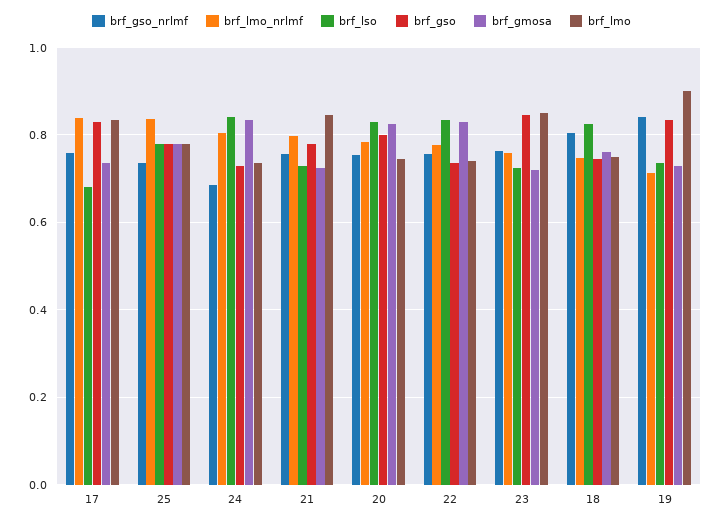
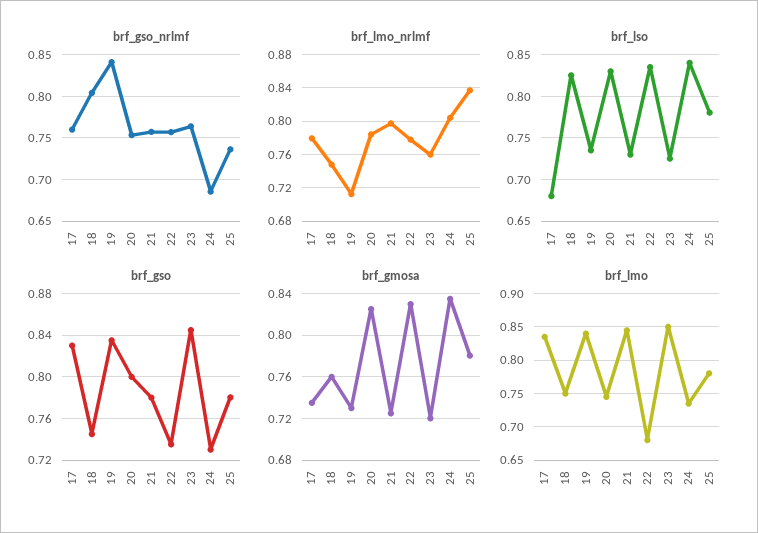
  {
    "brf_gso_nrlmf": {
      "17": 0.76,
      "25": 0.74,
      "24": 0.69,
      "21": 0.76,
      "20": 0.75,
      "22": 0.76,
      "23": 0.76,
      "18": 0.8,
      "19": 0.84
    },
    "brf_lmo_nrlmf": {
-     "17": 0.84,
+     "17": 0.78,
      "25": 0.84,
      "24": 0.8,
      "21": 0.8,
      "20": 0.78,
      "22": 0.78,
      "23": 0.76,
      "18": 0.75,
      "19": 0.71
    },
    "brf_lso": {
      "17": 0.68,
      "25": 0.78,
      "24": 0.84,
      "21": 0.73,
      "20": 0.83,
      "22": 0.84,
      "23": 0.73,
      "18": 0.83,
      "19": 0.74
    },
    "brf_gso": {
      "17": 0.83,
      "25": 0.78,
      "24": 0.73,
      "21": 0.78,
      "20": 0.8,
      "22": 0.74,
      "23": 0.85,
      "18": 0.75,
      "19": 0.84
    },
    "brf_gmosa": {
      "17": 0.74,
      "25": 0.78,
      "24": 0.84,
      "21": 0.73,
      "20": 0.83,
      "22": 0.83,
      "23": 0.72,
      "18": 0.76,
      "19": 0.73
    },
    "brf_lmo": {
      "17": 0.84,
      "25": 0.78,
      "24": 0.74,
      "21": 0.85,
      "20": 0.75,
-     "22": 0.74,
+     "22": 0.68,
      "23": 0.85,
      "18": 0.75,
-     "19": 0.9
+     "19": 0.84
    }
  }

